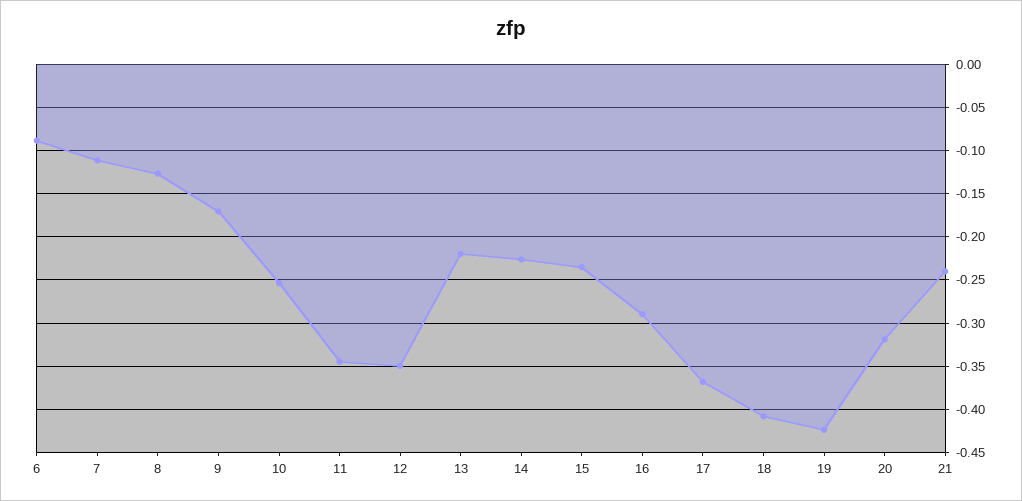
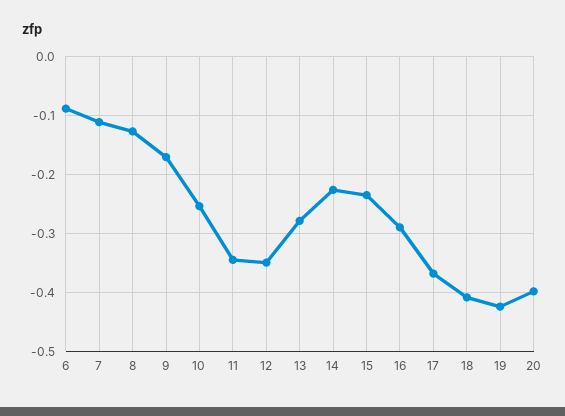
  {
    "6": -0.09,
    "7": -0.11,
    "8": -0.13,
    "9": -0.17,
    "10": -0.25,
    "11": -0.34,
    "12": -0.35,
-   "13": -0.22,
+   "13": -0.28,
    "14": -0.23,
    "15": -0.24,
    "16": -0.29,
    "17": -0.37,
    "18": -0.41,
    "19": -0.42,
-   "20": -0.32,
+   "20": -0.4
-   "21": -0.24
  }

